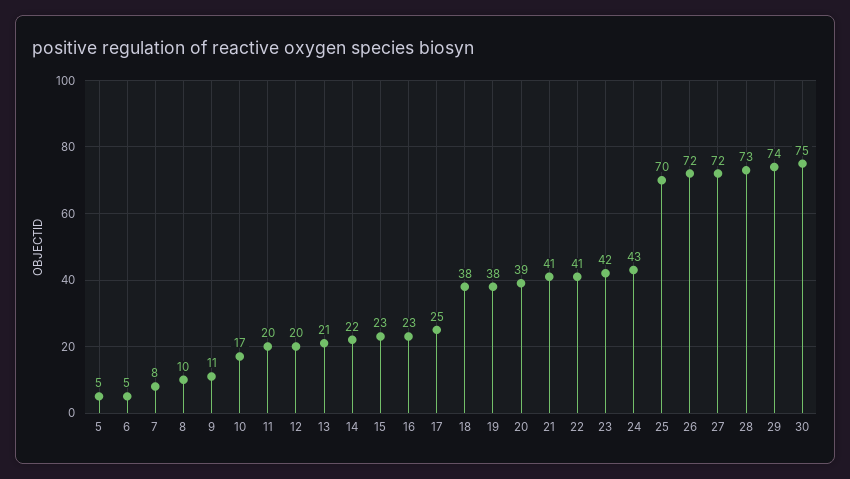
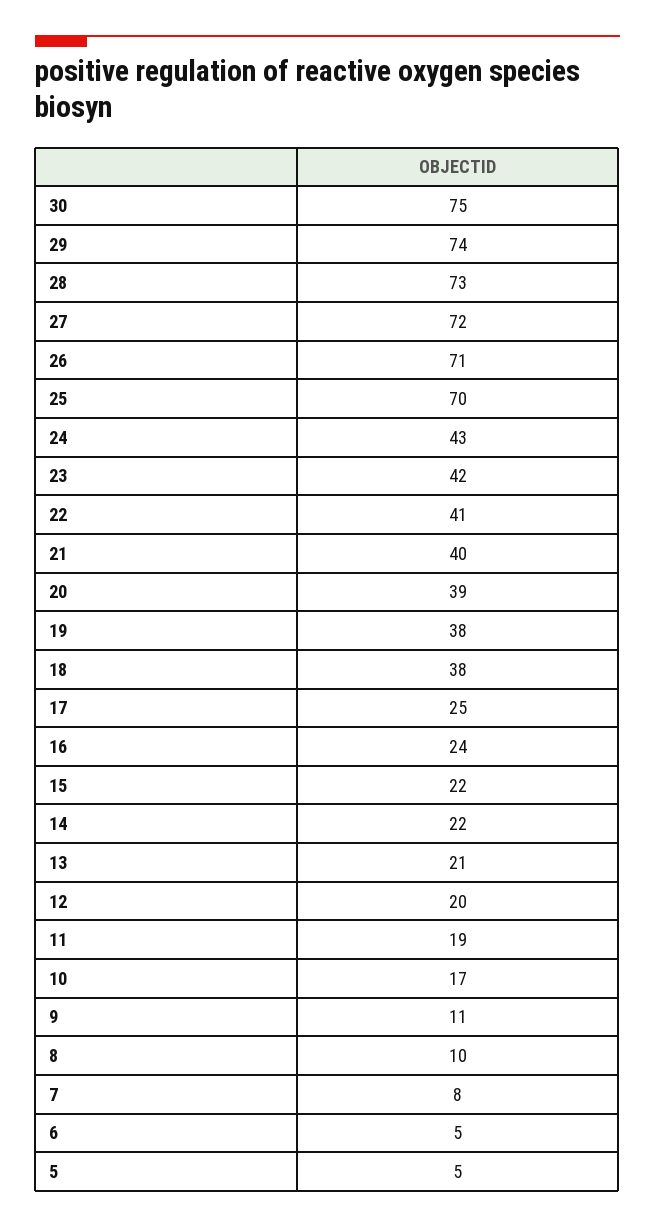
  {
    "5": 5,
    "6": 5,
    "7": 8,
    "8": 10,
    "9": 11,
    "10": 17,
-   "11": 20,
+   "11": 19,
    "12": 20,
    "13": 21,
    "14": 22,
-   "15": 23,
+   "15": 22,
-   "16": 23,
+   "16": 24,
    "17": 25,
    "18": 38,
    "19": 38,
    "20": 39,
-   "21": 41,
+   "21": 40,
    "22": 41,
    "23": 42,
    "24": 43,
    "25": 70,
-   "26": 72,
+   "26": 71,
    "27": 72,
    "28": 73,
    "29": 74,
    "30": 75
  }

